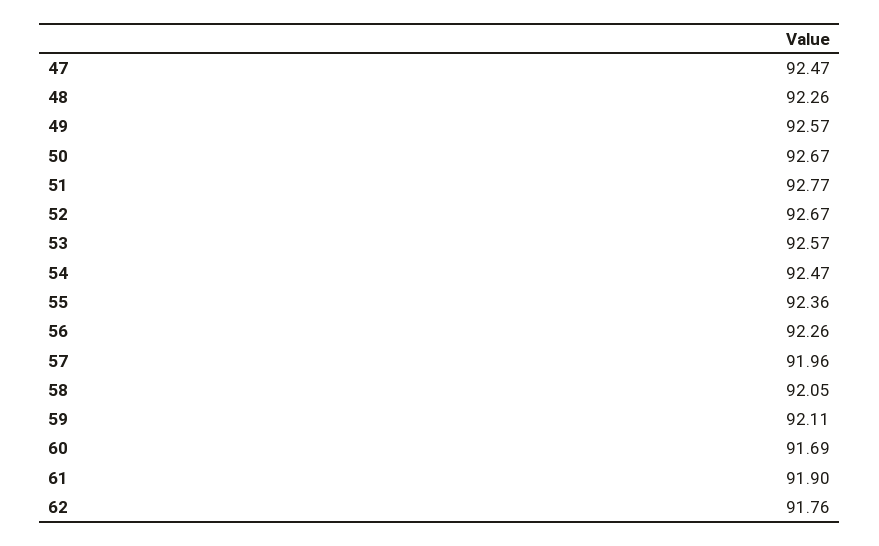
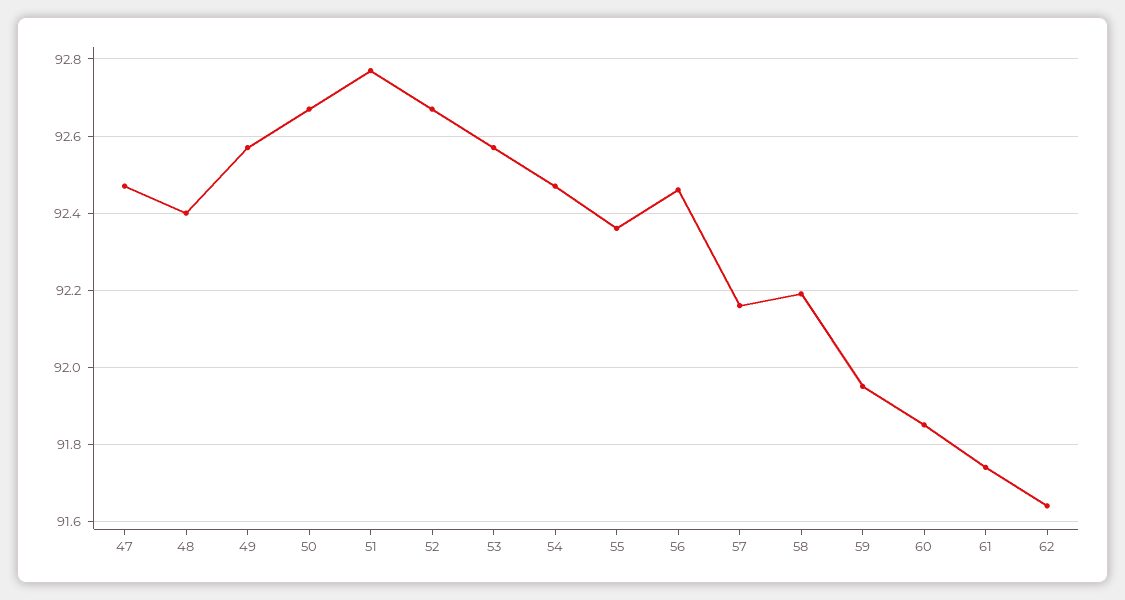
  {
    "47": 92.47,
-   "48": 92.26,
+   "48": 92.4,
    "49": 92.57,
    "50": 92.67,
    "51": 92.77,
    "52": 92.67,
    "53": 92.57,
    "54": 92.47,
    "55": 92.36,
-   "56": 92.26,
+   "56": 92.45,
-   "57": 91.96,
+   "57": 92.15,
-   "58": 92.05,
+   "58": 92.2,
-   "59": 92.11,
+   "59": 91.95,
-   "60": 91.69,
+   "60": 91.85,
-   "61": 91.9,
+   "61": 91.75,
-   "62": 91.76
+   "62": 91.65
  }

